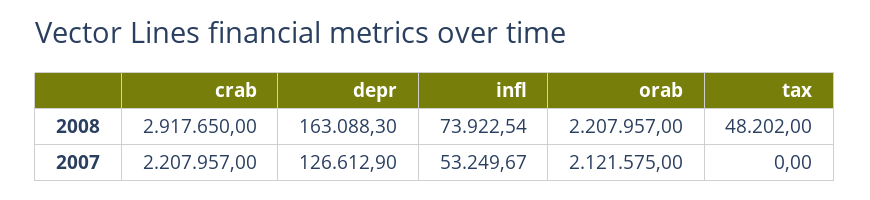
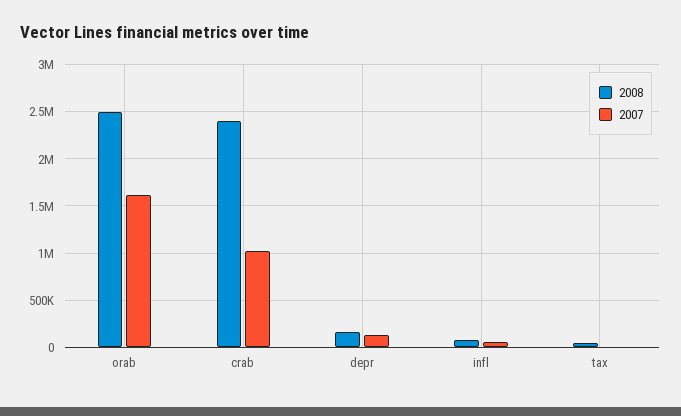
  {
    "2008": {
-     "crab": 2917650,
+     "crab": 2400000,
      "depr": 163088.3,
      "infl": 73922.54,
-     "orab": 2207957,
+     "orab": 2500000,
      "tax": 48202
    },
    "2007": {
-     "crab": 2207957,
+     "crab": 1000000,
      "depr": 126612.9,
      "infl": 53249.67,
-     "orab": 2121575,
+     "orab": 1600000,
      "tax": 0
    }
  }

